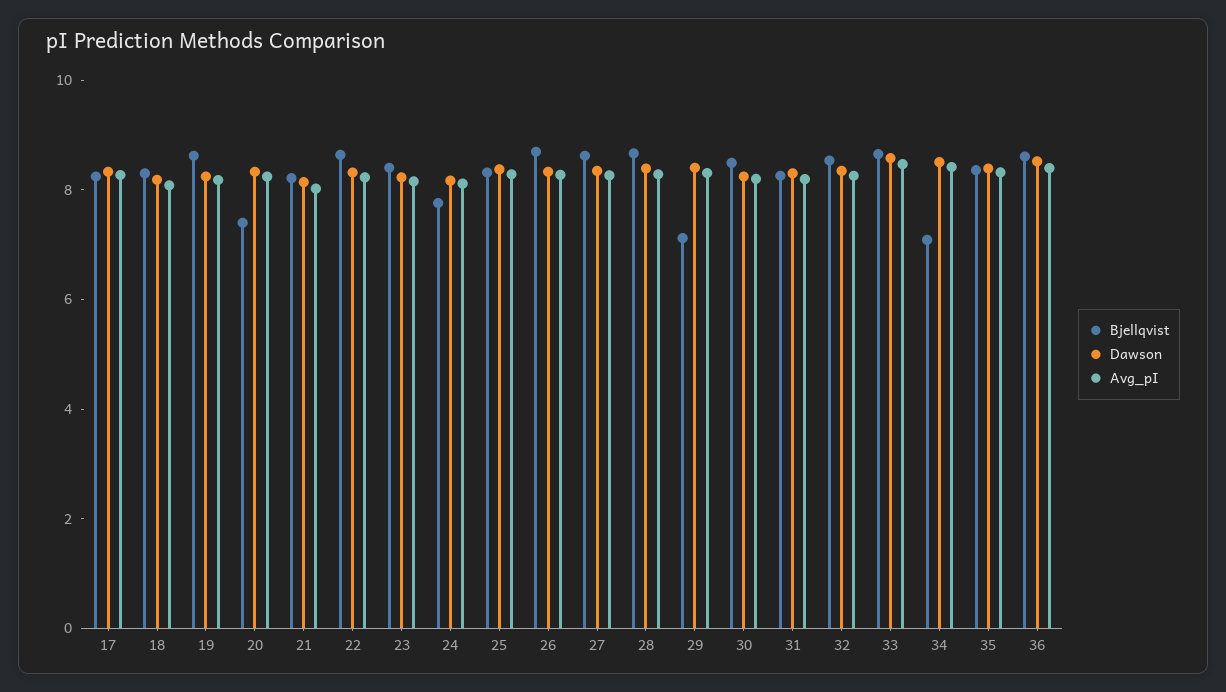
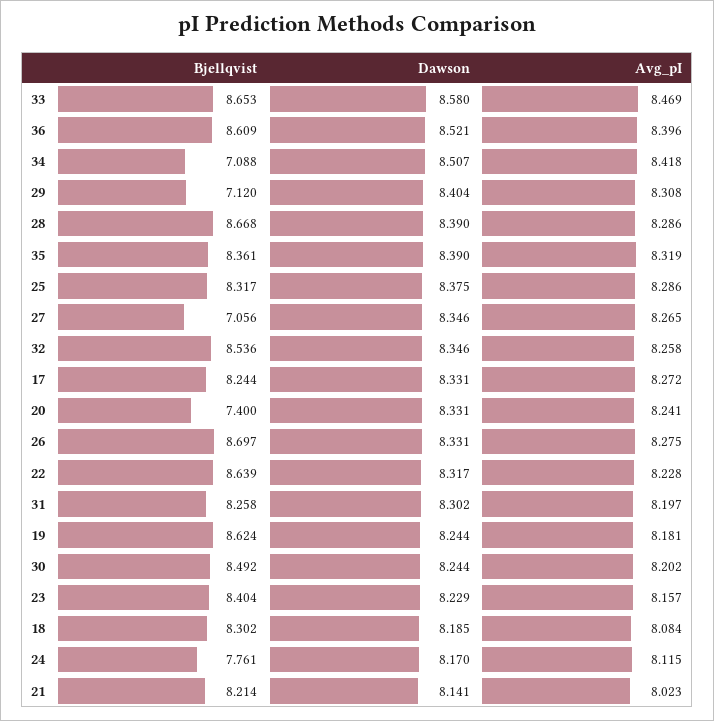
  {
    "Bjellqvist": {
      "17": 8.244,
      "18": 8.302,
      "19": 8.624,
      "20": 7.4,
      "21": 8.214,
      "22": 8.639,
      "23": 8.404,
      "24": 7.761,
      "25": 8.317,
      "26": 8.697,
-     "27": 8.5,
+     "27": 7.056,
      "28": 8.668,
      "29": 7.12,
      "30": 8.492,
      "31": 8.258,
      "32": 8.536,
      "33": 8.653,
      "34": 7.088,
      "35": 8.361,
      "36": 8.609
    },
    "Dawson": {
      "17": 8.331,
      "18": 8.185,
      "19": 8.244,
      "20": 8.331,
      "21": 8.141,
      "22": 8.317,
      "23": 8.229,
      "24": 8.17,
      "25": 8.375,
      "26": 8.331,
      "27": 8.346,
      "28": 8.39,
      "29": 8.404,
      "30": 8.244,
      "31": 8.302,
      "32": 8.346,
      "33": 8.58,
      "34": 8.507,
      "35": 8.39,
      "36": 8.521
    },
    "Avg_pI": {
      "17": 8.272,
      "18": 8.084,
      "19": 8.181,
      "20": 8.241,
      "21": 8.023,
      "22": 8.228,
      "23": 8.157,
      "24": 8.115,
      "25": 8.286,
      "26": 8.275,
      "27": 8.265,
      "28": 8.286,
      "29": 8.308,
      "30": 8.202,
      "31": 8.197,
      "32": 8.258,
      "33": 8.469,
      "34": 8.418,
      "35": 8.319,
      "36": 8.396
    }
  }

